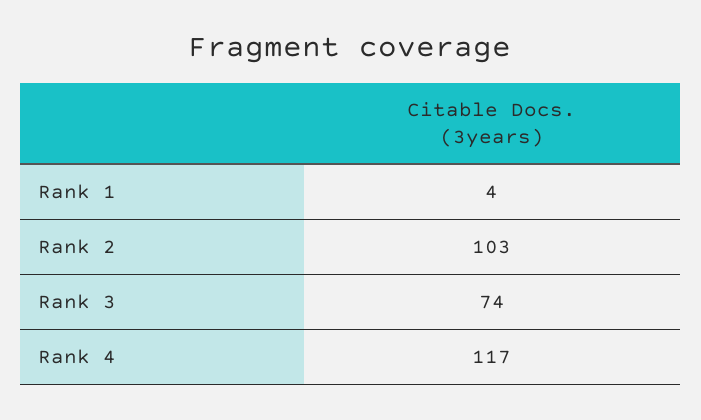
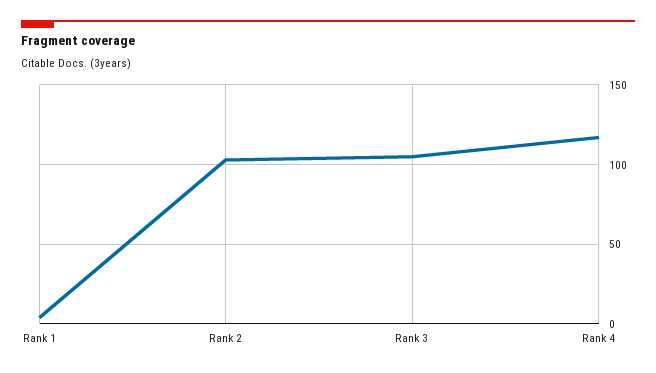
  {
    "Rank 1": 4,
    "Rank 2": 103,
-   "Rank 3": 74,
+   "Rank 3": 105,
    "Rank 4": 117
  }

